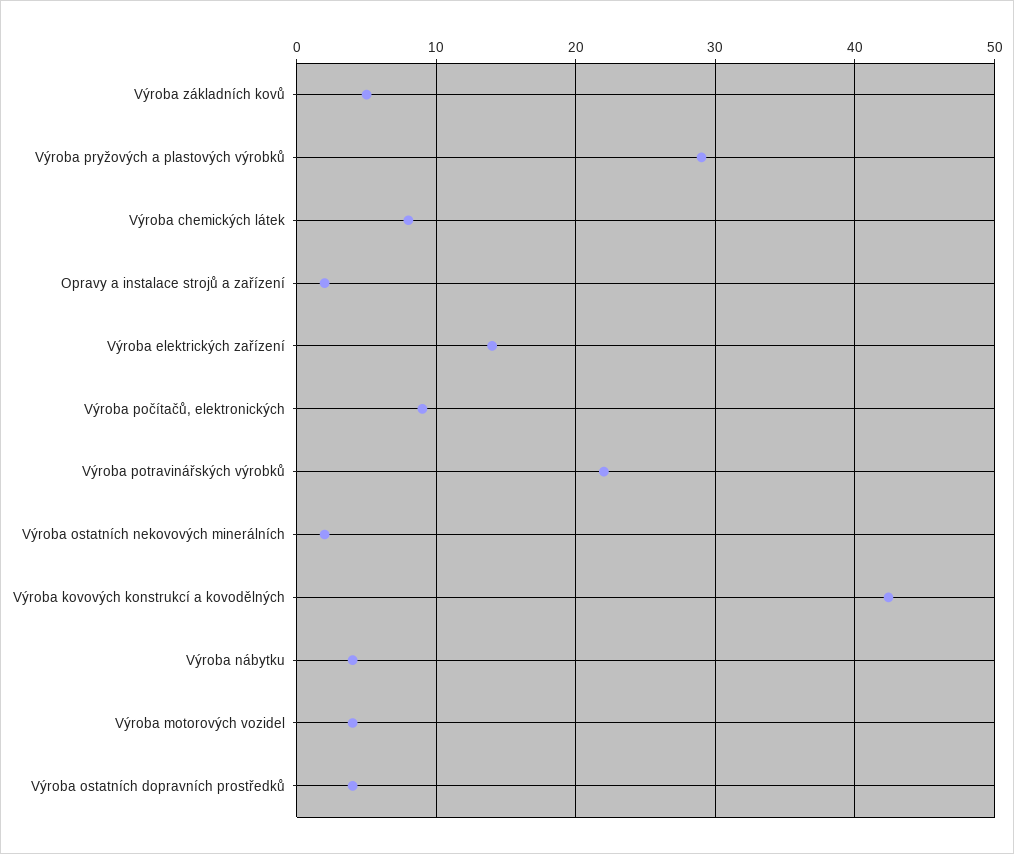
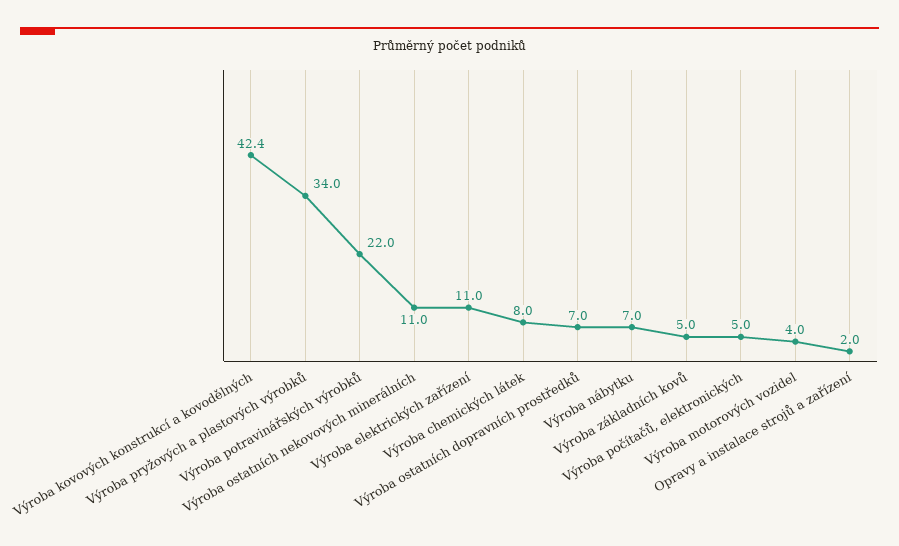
  {
    "Výroba základních kovů": 5,
-   "Výroba pryžových a plastových výrobků": 29,
+   "Výroba pryžových a plastových výrobků": 34,
    "Výroba chemických látek": 8,
    "Opravy a instalace strojů a zařízení": 2,
-   "Výroba elektrických zařízení": 14,
+   "Výroba elektrických zařízení": 11,
-   "Výroba počítačů, elektronických": 9,
+   "Výroba počítačů, elektronických": 5,
    "Výroba potravinářských výrobků": 22,
-   "Výroba ostatních nekovových minerálních": 2,
+   "Výroba ostatních nekovových minerálních": 11,
    "Výroba kovových konstrukcí a kovodělných": 42.4,
-   "Výroba nábytku": 4,
+   "Výroba nábytku": 7,
    "Výroba motorových vozidel": 4,
-   "Výroba ostatních dopravních prostředků": 4
+   "Výroba ostatních dopravních prostředků": 7
  }

